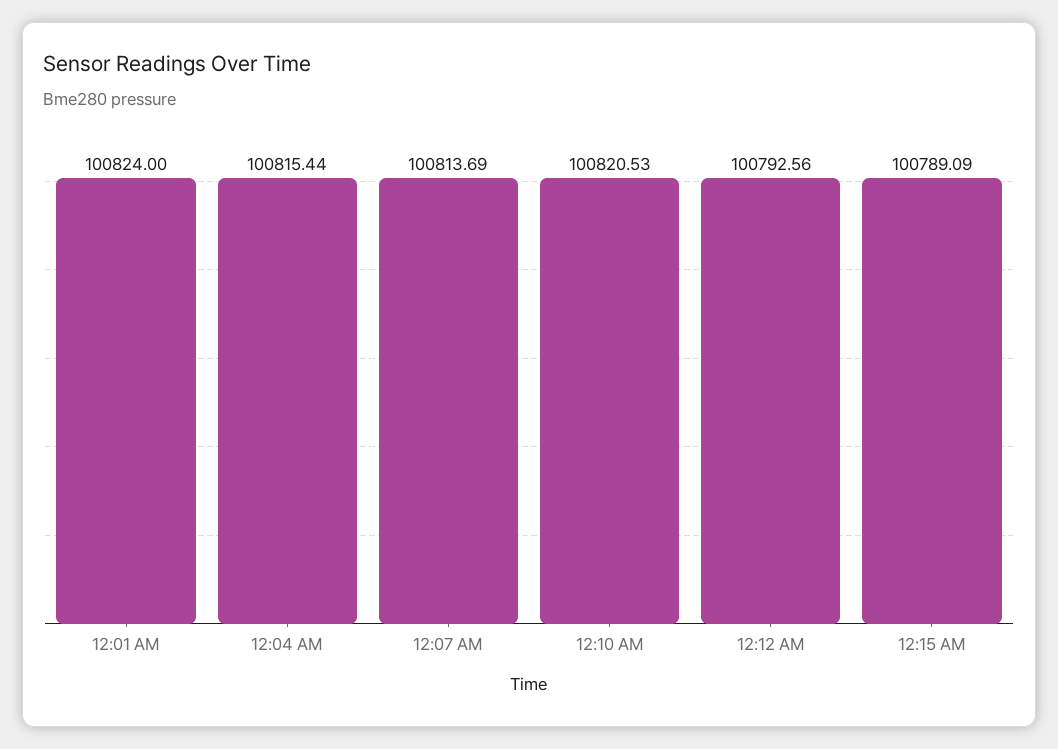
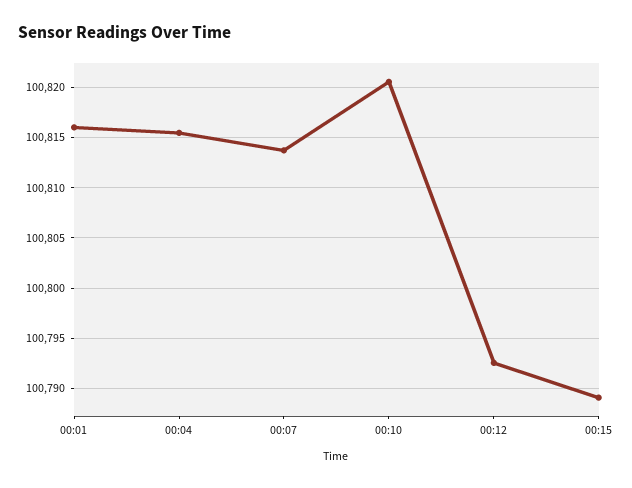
  {
-   "12:01 AM": 100824,
+   "12:01 AM": 100816,
    "12:04 AM": 100815.44,
    "12:07 AM": 100813.69,
    "12:10 AM": 100820.53,
    "12:12 AM": 100792.56,
    "12:15 AM": 100789.09
  }

